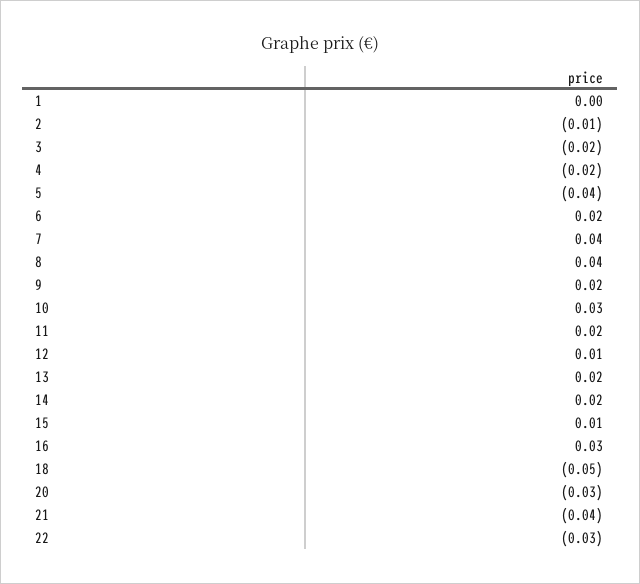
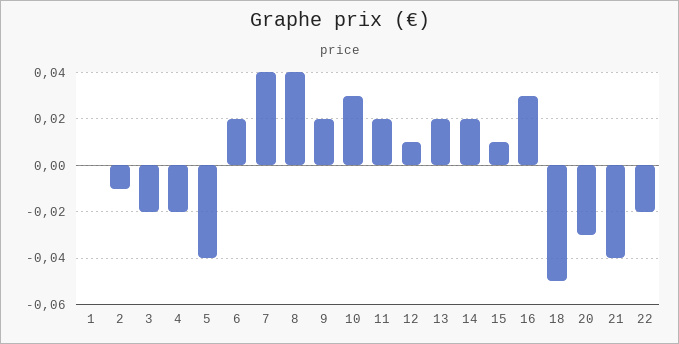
  {
    "1": 0,
    "2": -0.01,
    "3": -0.02,
    "4": -0.02,
    "5": -0.04,
    "6": 0.02,
    "7": 0.04,
    "8": 0.04,
    "9": 0.02,
    "10": 0.03,
    "11": 0.02,
    "12": 0.01,
    "13": 0.02,
    "14": 0.02,
    "15": 0.01,
    "16": 0.03,
    "18": -0.05,
    "20": -0.03,
    "21": -0.04,
-   "22": -0.03
+   "22": -0.02
  }

